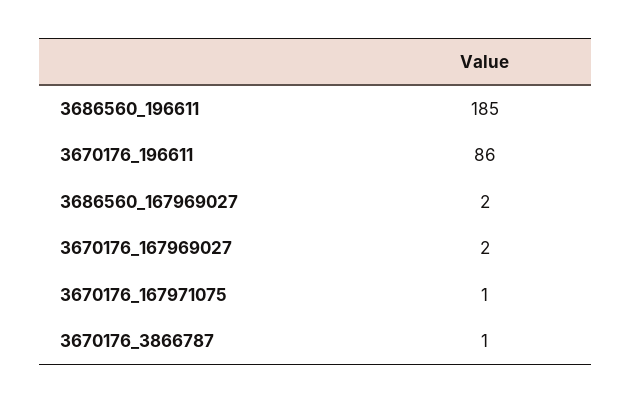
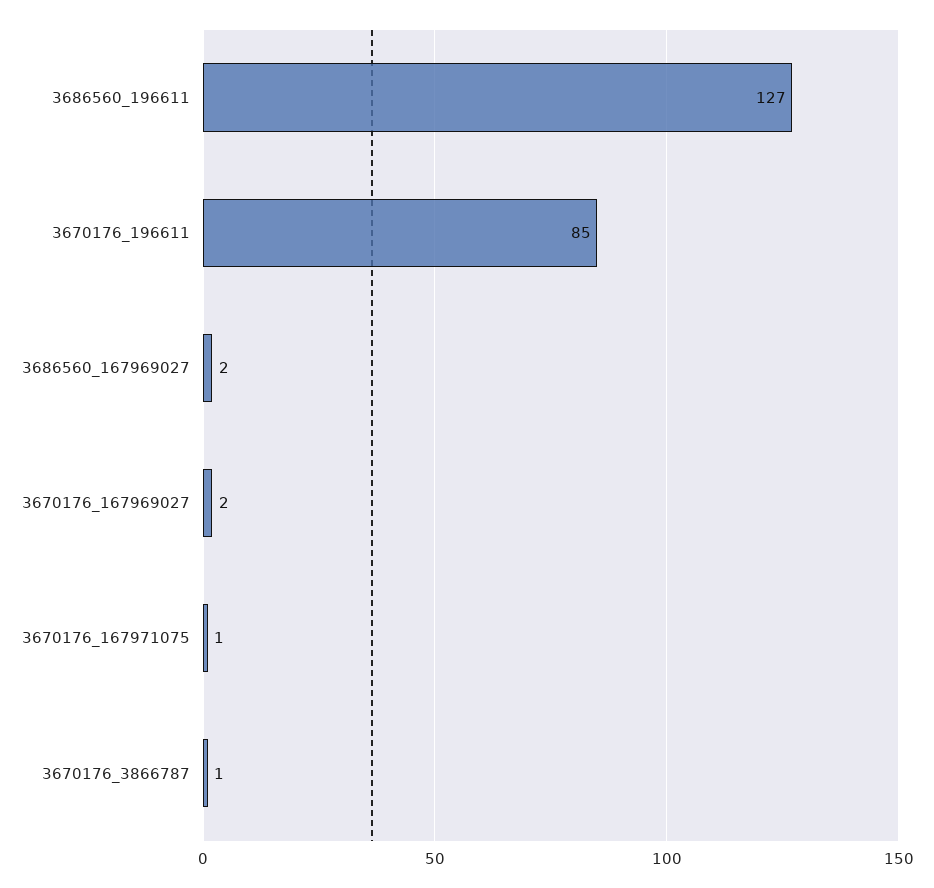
  {
-   "3686560_196611": 185,
+   "3686560_196611": 127,
-   "3670176_196611": 86,
+   "3670176_196611": 85,
    "3686560_167969027": 2,
    "3670176_167969027": 2,
    "3670176_167971075": 1,
    "3670176_3866787": 1
  }

